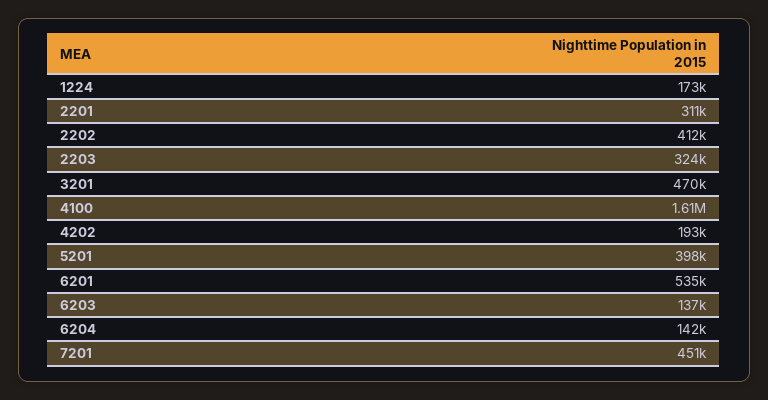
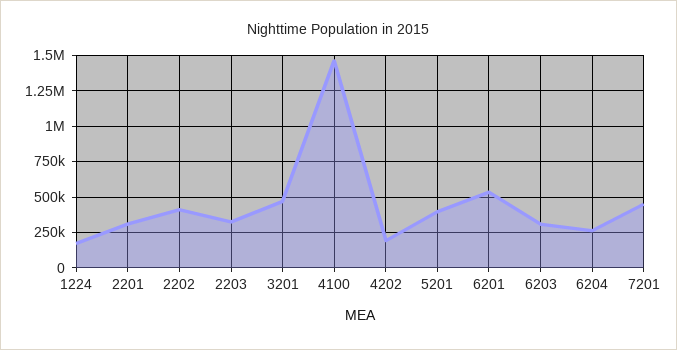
  {
    "1224": 173000,
    "2201": 311000,
    "2202": 412000,
    "2203": 324000,
    "3201": 470000,
-   "4100": 1610000,
+   "4100": 1450000,
    "4202": 193000,
    "5201": 398000,
    "6201": 535000,
-   "6203": 137000,
+   "6203": 300000,
-   "6204": 142000,
+   "6204": 250000,
    "7201": 451000
  }

